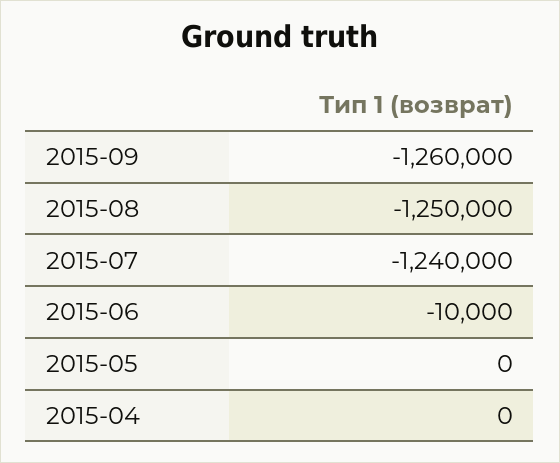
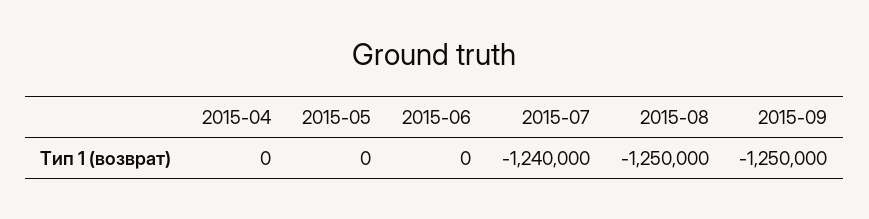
  {
-   "2015-09": -1260000,
+   "2015-09": -1250000,
    "2015-08": -1250000,
    "2015-07": -1240000,
-   "2015-06": -10000,
+   "2015-06": 0,
    "2015-05": 0,
    "2015-04": 0
  }

